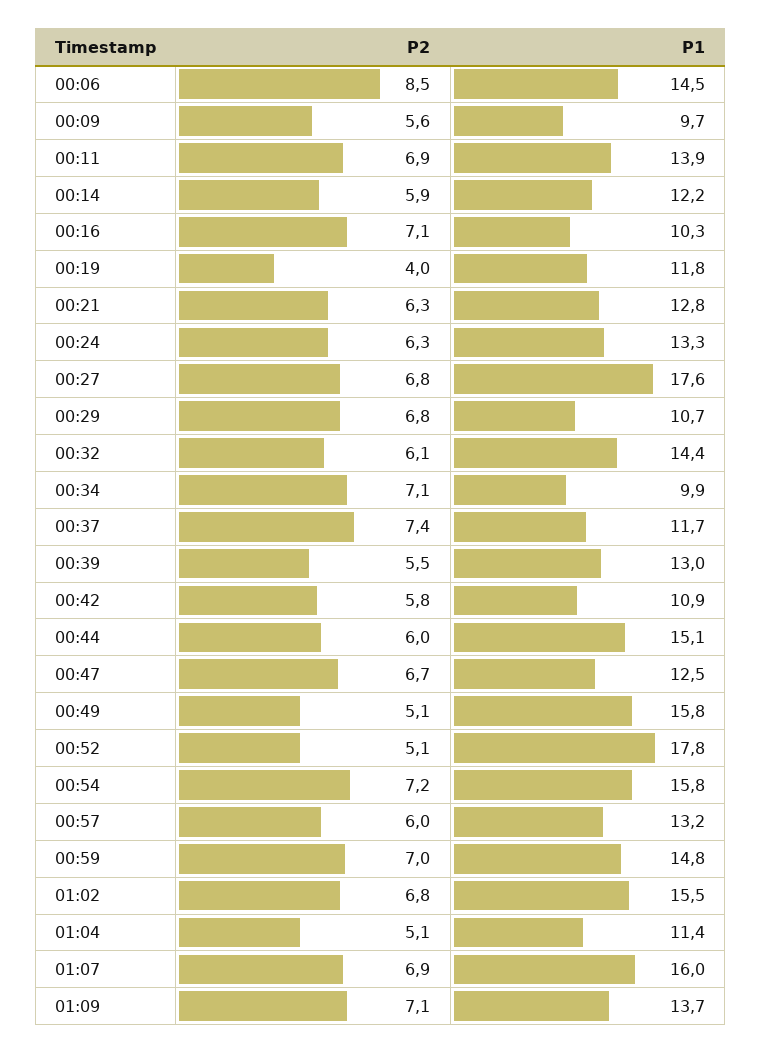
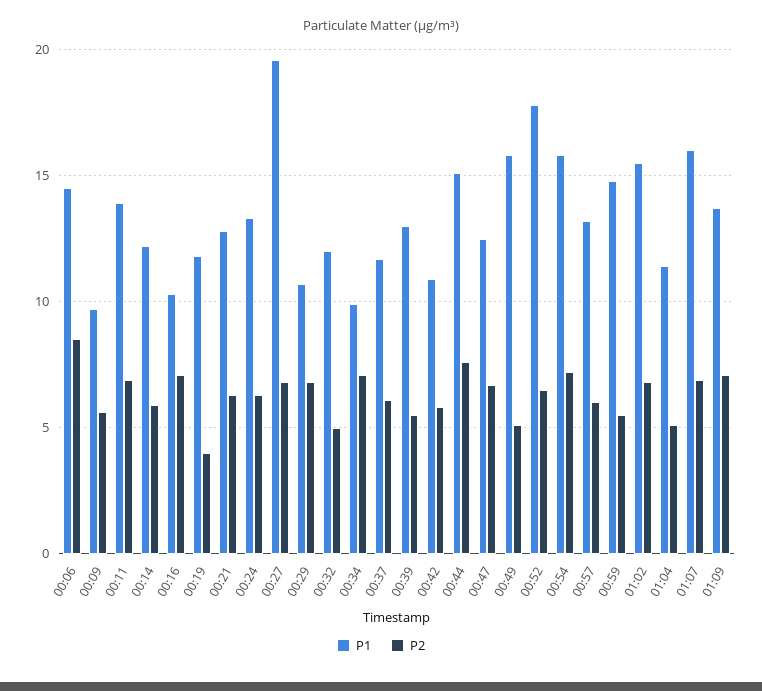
  {
    "P2": {
      "00:06": 8.5,
      "00:09": 5.6,
      "00:11": 6.9,
      "00:14": 5.9,
      "00:16": 7.1,
      "00:19": 4,
      "00:21": 6.3,
      "00:24": 6.3,
      "00:27": 6.8,
      "00:29": 6.8,
-     "00:32": 6.1,
+     "00:32": 5,
      "00:34": 7.1,
-     "00:37": 7.4,
+     "00:37": 6,
      "00:39": 5.5,
      "00:42": 5.8,
-     "00:44": 6,
+     "00:44": 7.5,
      "00:47": 6.7,
      "00:49": 5.1,
-     "00:52": 5.1,
+     "00:52": 6.5,
      "00:54": 7.2,
      "00:57": 6,
-     "00:59": 7,
+     "00:59": 5.5,
      "01:02": 6.8,
      "01:04": 5.1,
      "01:07": 6.9,
      "01:09": 7.1
    },
    "P1": {
      "00:06": 14.5,
      "00:09": 9.7,
      "00:11": 13.9,
      "00:14": 12.2,
      "00:16": 10.3,
      "00:19": 11.8,
      "00:21": 12.8,
      "00:24": 13.3,
-     "00:27": 17.6,
+     "00:27": 19.5,
      "00:29": 10.7,
-     "00:32": 14.4,
+     "00:32": 12,
      "00:34": 9.9,
      "00:37": 11.7,
      "00:39": 13,
      "00:42": 10.9,
      "00:44": 15.1,
      "00:47": 12.5,
      "00:49": 15.8,
      "00:52": 17.8,
      "00:54": 15.8,
      "00:57": 13.2,
      "00:59": 14.8,
      "01:02": 15.5,
      "01:04": 11.4,
      "01:07": 16,
      "01:09": 13.7
    }
  }

